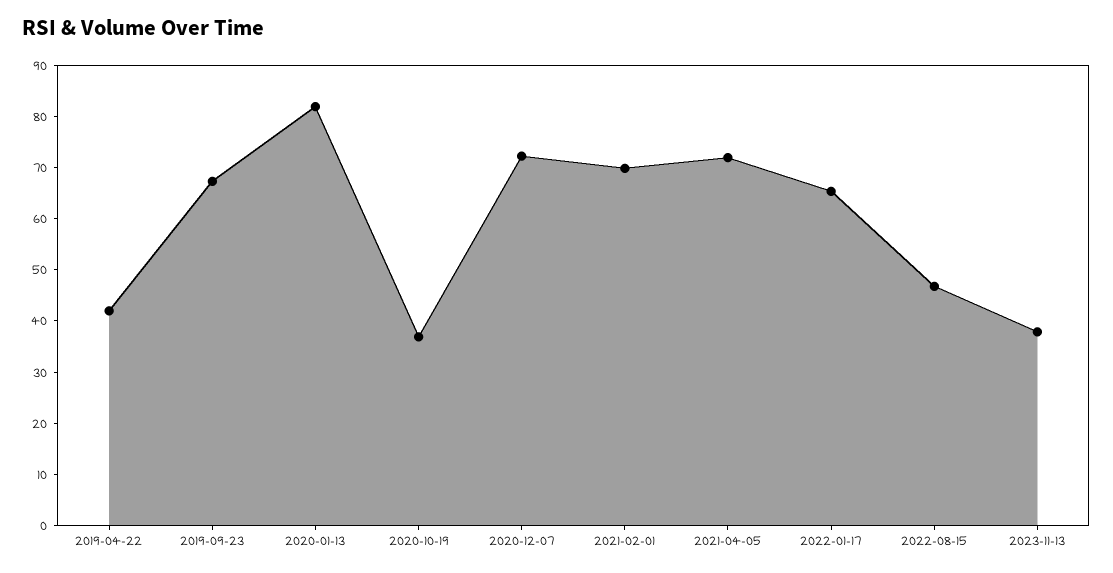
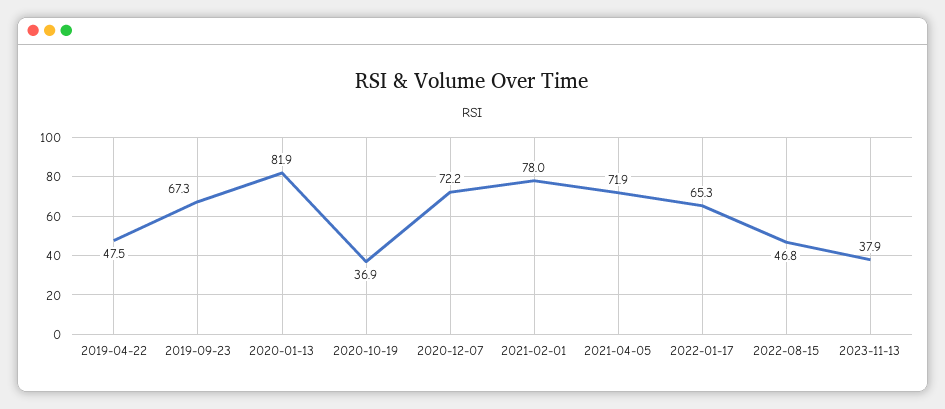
  {
-   "2019-04-22": 42,
+   "2019-04-22": 47.5,
    "2019-09-23": 67.3,
    "2020-01-13": 81.9,
    "2020-10-19": 36.9,
    "2020-12-07": 72.2,
-   "2021-02-01": 70,
+   "2021-02-01": 78,
    "2021-04-05": 71.9,
    "2022-01-17": 65.3,
    "2022-08-15": 46.8,
    "2023-11-13": 37.9
  }

